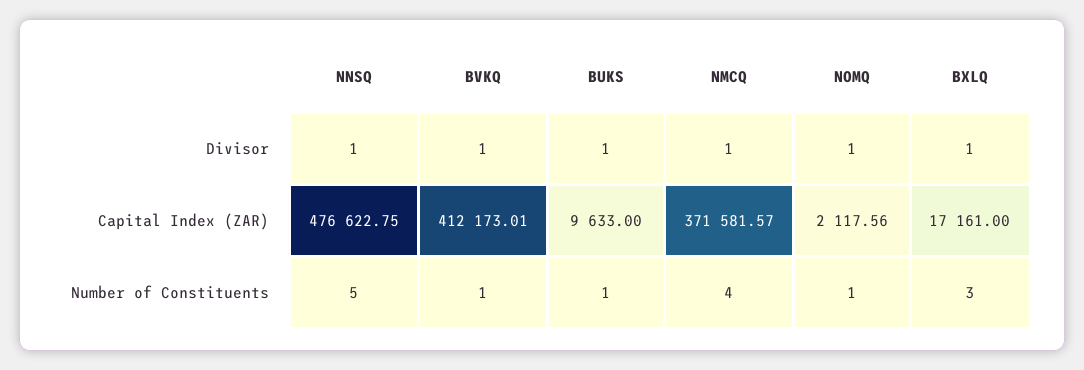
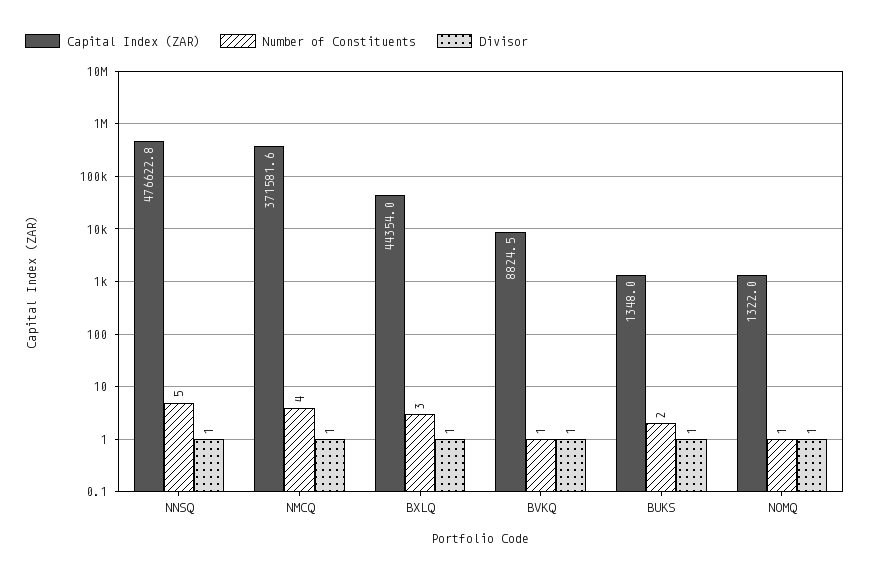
  {
    "Divisor": {
      "NNSQ": 1,
      "BVKQ": 1,
      "BUKS": 1,
      "NMCQ": 1,
      "NOMQ": 1,
      "BXLQ": 1
    },
    "Capital Index (ZAR)": {
      "NNSQ": 476622.75,
-     "BVKQ": 412173.01,
+     "BVKQ": 8824.5,
-     "BUKS": 9633,
+     "BUKS": 1348,
      "NMCQ": 371581.57,
-     "NOMQ": 2117.56,
+     "NOMQ": 1322,
-     "BXLQ": 17161
+     "BXLQ": 44354
    },
    "Number of Constituents": {
      "NNSQ": 5,
      "BVKQ": 1,
-     "BUKS": 1,
+     "BUKS": 2,
      "NMCQ": 4,
      "NOMQ": 1,
      "BXLQ": 3
    }
  }

